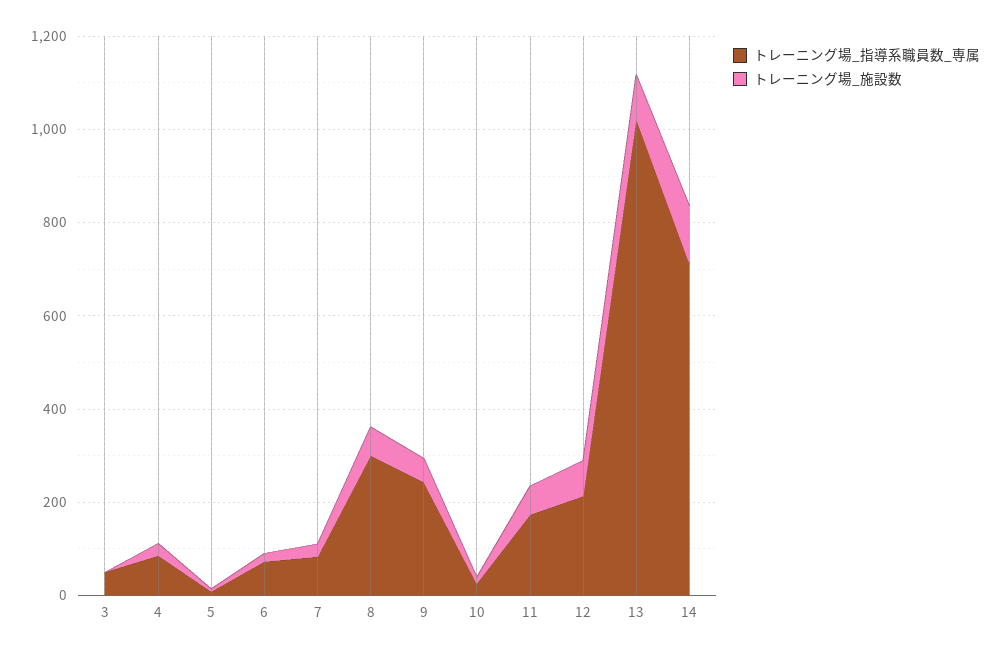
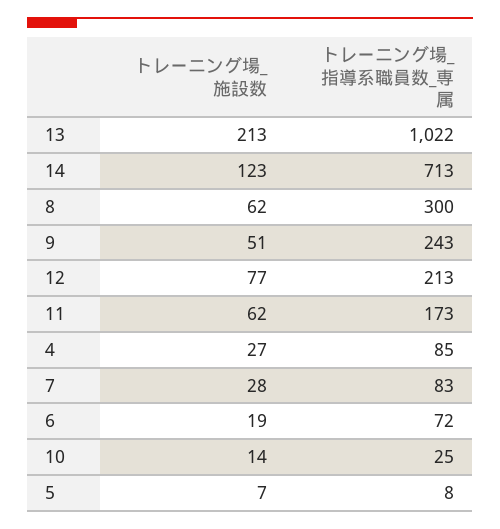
  {
    "トレーニング場_指導系職員数_専属": {
-     "3": 50,
      "4": 85,
      "5": 8,
      "6": 72,
      "7": 83,
      "8": 300,
      "9": 243,
      "10": 25,
      "11": 173,
      "12": 213,
      "13": 1022,
      "14": 713
    },
    "トレーニング場_施設数": {
-     "3": 0,
      "4": 27,
      "5": 7,
      "6": 19,
      "7": 28,
      "8": 62,
      "9": 51,
      "10": 14,
      "11": 62,
      "12": 77,
-     "13": 100,
+     "13": 213,
      "14": 123
    }
  }

